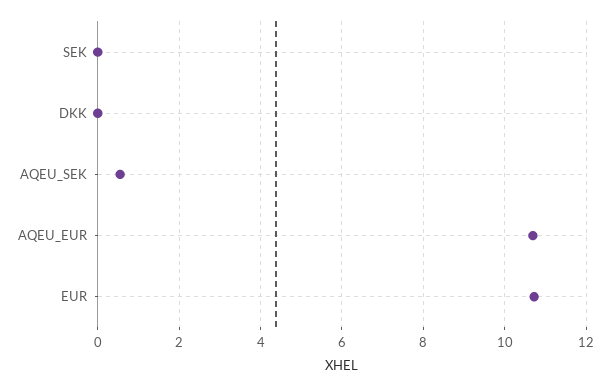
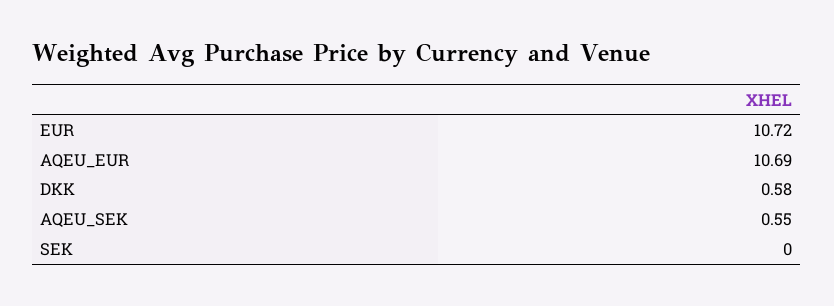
  {
    "SEK": 0,
-   "DKK": 0,
+   "DKK": 0.58,
    "AQEU_SEK": 0.55,
    "AQEU_EUR": 10.69,
    "EUR": 10.72
  }

